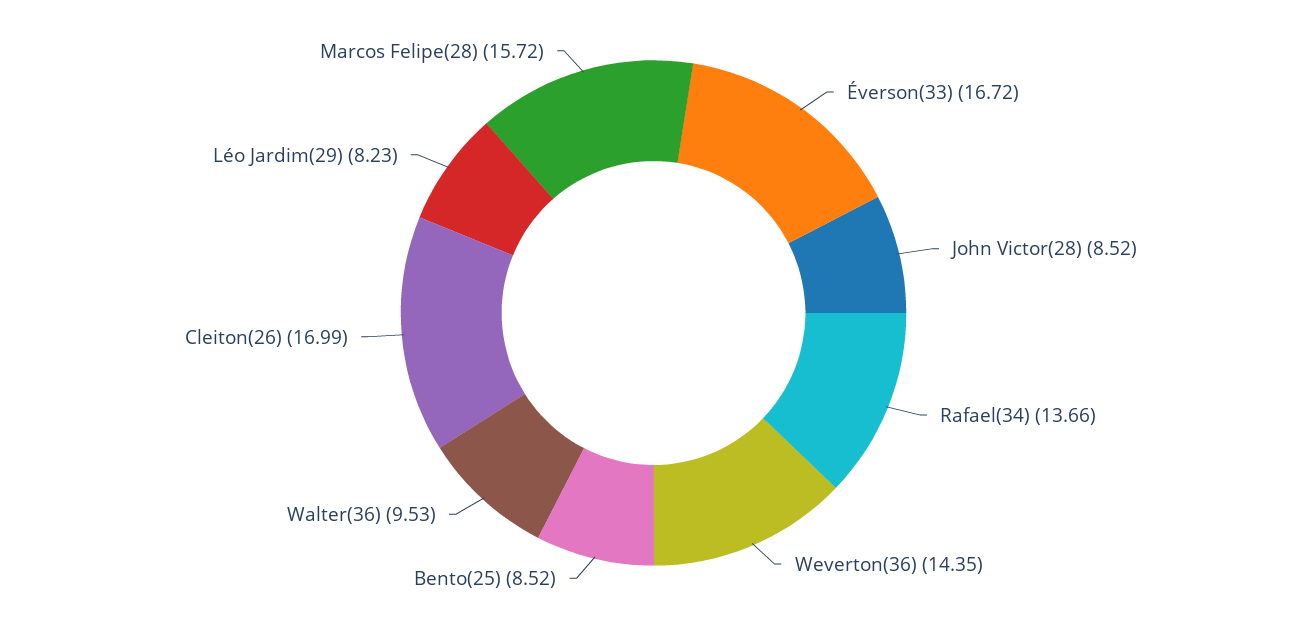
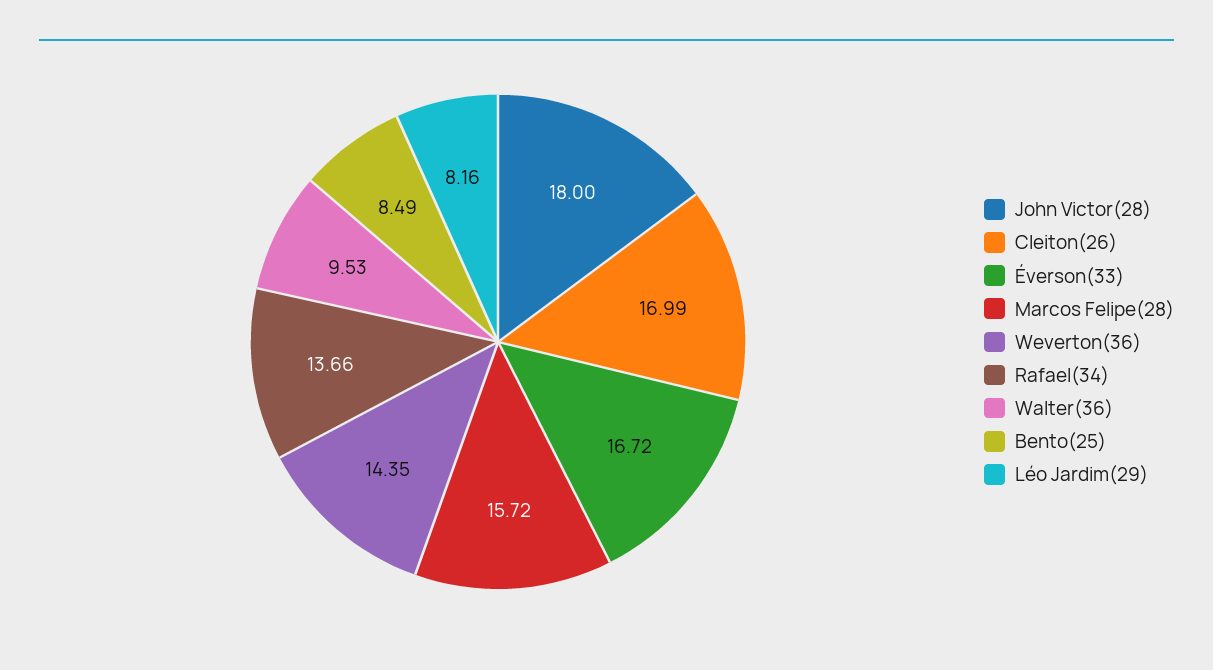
  {
    "Éverson(33)": 16.72,
-   "John Victor(28)": 8.52,
+   "John Victor(28)": 18,
    "Rafael(34)": 13.66,
    "Weverton(36)": 14.35,
-   "Bento(25)": 8.52,
+   "Bento(25)": 8.49,
    "Walter(36)": 9.53,
    "Cleiton(26)": 16.99,
-   "Léo Jardim(29)": 8.23,
+   "Léo Jardim(29)": 8.16,
    "Marcos Felipe(28)": 15.72
  }

